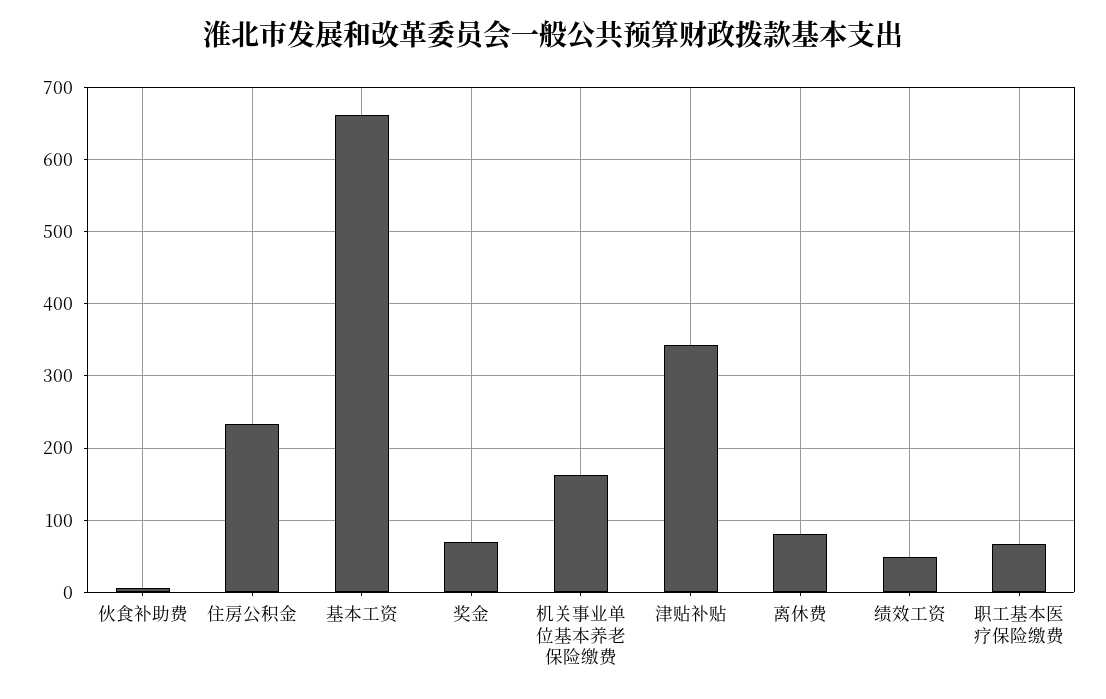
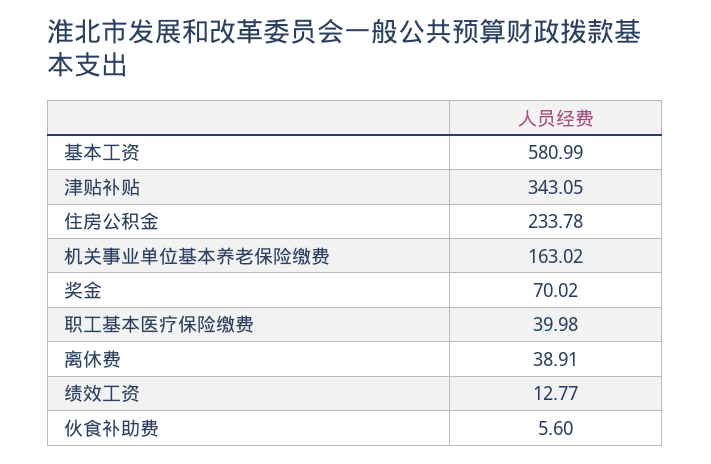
  {
    "伙食补助费": 5.6,
    "住房公积金": 233.78,
-   "基本工资": 660,
+   "基本工资": 580.99,
    "奖金": 70.02,
    "机关事业单位基本养老保险缴费": 163.02,
    "津贴补贴": 343.05,
-   "离休费": 80,
+   "离休费": 38.91,
-   "绩效工资": 50,
+   "绩效工资": 12.77,
-   "职工基本医疗保险缴费": 70
+   "职工基本医疗保险缴费": 39.98
  }

